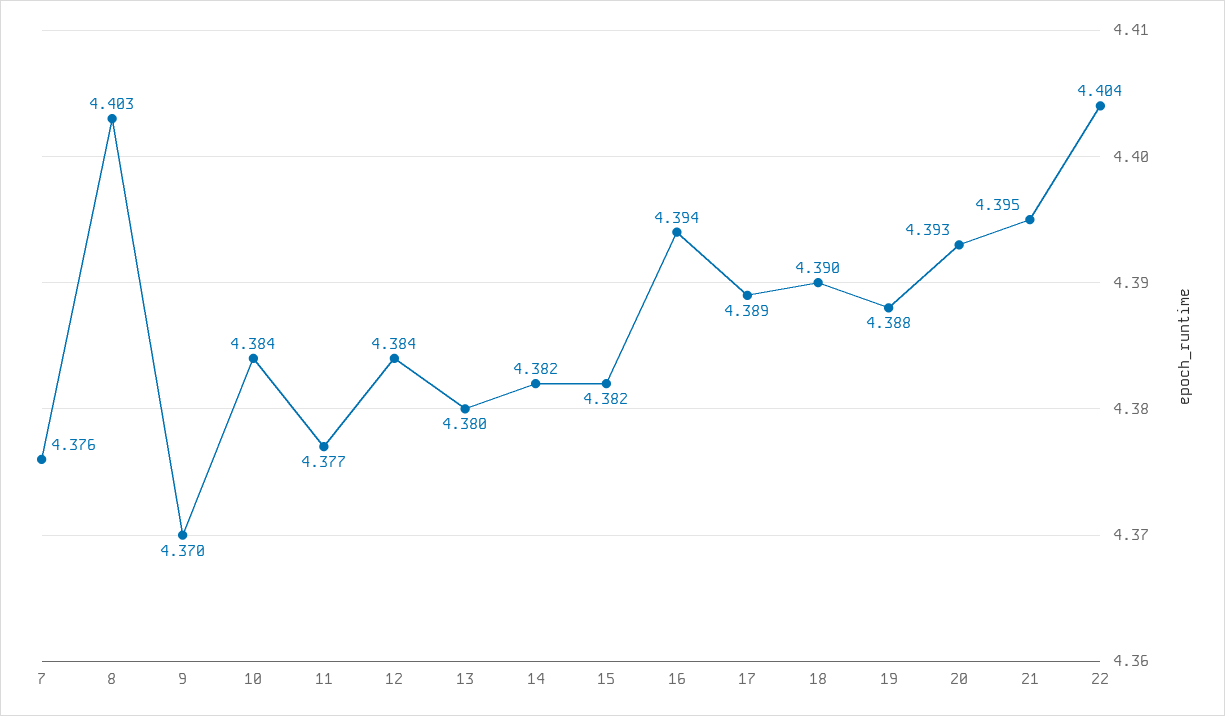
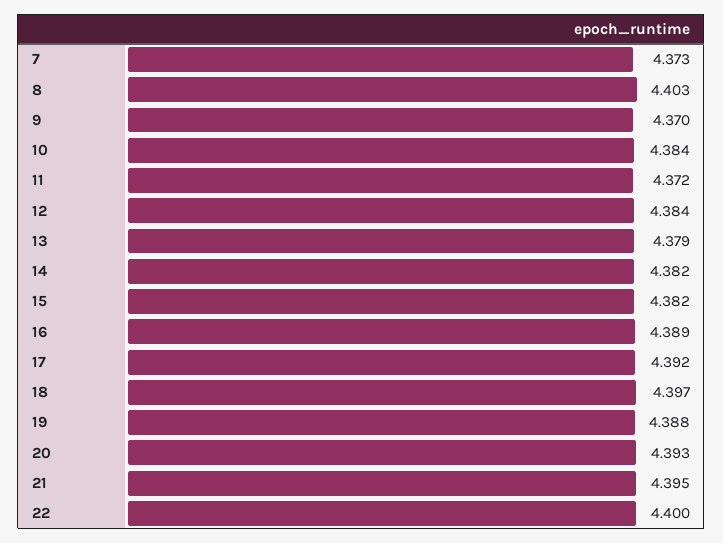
  {
-   "7": 4.376,
+   "7": 4.373,
    "8": 4.403,
    "9": 4.37,
    "10": 4.384,
-   "11": 4.377,
+   "11": 4.372,
    "12": 4.384,
-   "13": 4.38,
+   "13": 4.379,
    "14": 4.382,
    "15": 4.382,
-   "16": 4.394,
+   "16": 4.389,
-   "17": 4.389,
+   "17": 4.392,
-   "18": 4.39,
+   "18": 4.397,
    "19": 4.388,
    "20": 4.393,
    "21": 4.395,
-   "22": 4.404
+   "22": 4.4
  }

